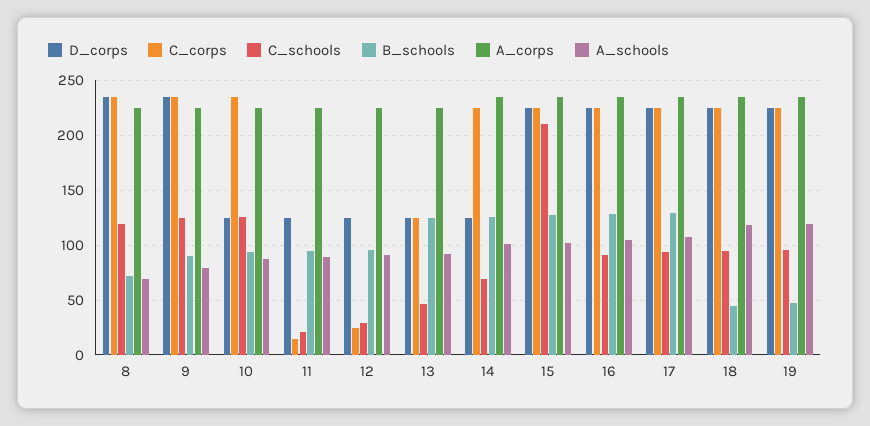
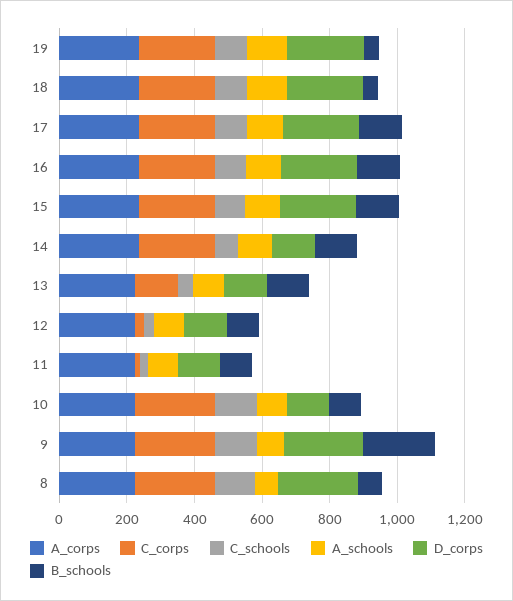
  {
    "D_corps": {
      "8": 240,
      "9": 240,
      "10": 130,
      "11": 130,
      "12": 130,
      "13": 130,
      "14": 130,
      "15": 230,
      "16": 230,
      "17": 230,
      "18": 230,
      "19": 230
    },
    "C_corps": {
      "8": 240,
      "9": 240,
      "10": 240,
      "11": 20,
      "12": 30,
      "13": 130,
      "14": 230,
      "15": 230,
      "16": 230,
      "17": 230,
      "18": 230,
      "19": 230
    },
    "C_schools": {
      "8": 120,
      "9": 130,
      "10": 130,
      "11": 20,
      "12": 30,
      "13": 50,
      "14": 70,
-     "15": 210,
+     "15": 100,
      "16": 90,
      "17": 90,
      "18": 100,
      "19": 100
    },
    "B_schools": {
      "8": 70,
-     "9": 90,
+     "9": 200,
      "10": 90,
      "11": 100,
      "12": 100,
      "13": 130,
      "14": 130,
      "15": 130,
      "16": 130,
      "17": 130,
      "18": 50,
      "19": 50
    },
    "A_corps": {
      "8": 230,
      "9": 230,
      "10": 230,
      "11": 230,
      "12": 230,
      "13": 230,
      "14": 240,
      "15": 240,
      "16": 240,
      "17": 240,
      "18": 240,
      "19": 240
    },
    "A_schools": {
      "8": 70,
      "9": 80,
      "10": 90,
      "11": 90,
      "12": 90,
      "13": 90,
      "14": 100,
      "15": 100,
      "16": 110,
      "17": 110,
      "18": 120,
      "19": 120
    }
  }

